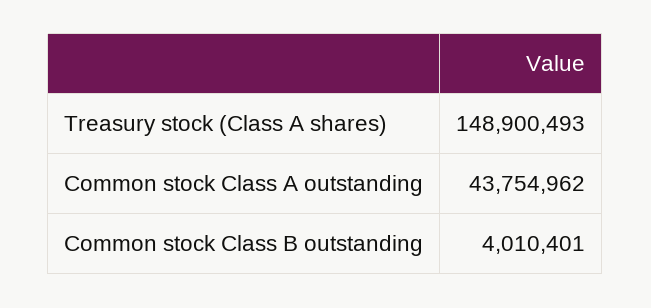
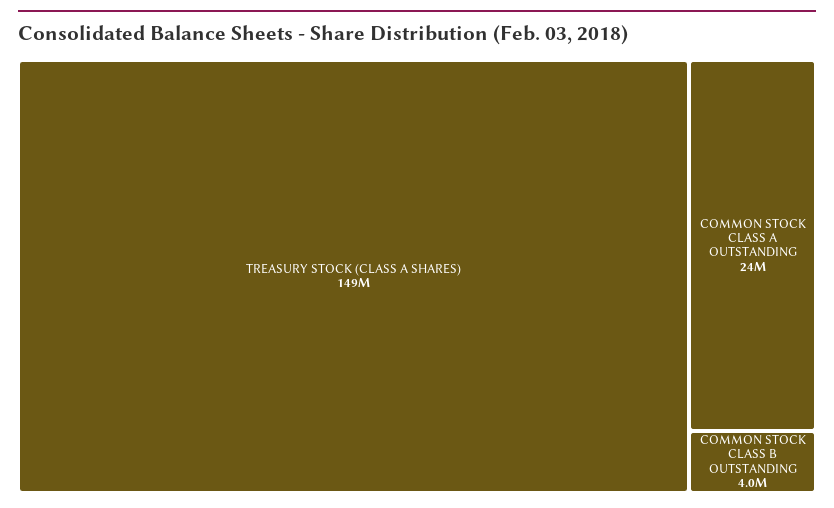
  {
    "Treasury stock (Class A shares)": 148900493,
-   "Common stock Class A outstanding": 43754962,
+   "Common stock Class A outstanding": 24000000,
    "Common stock Class B outstanding": 4010401
  }

